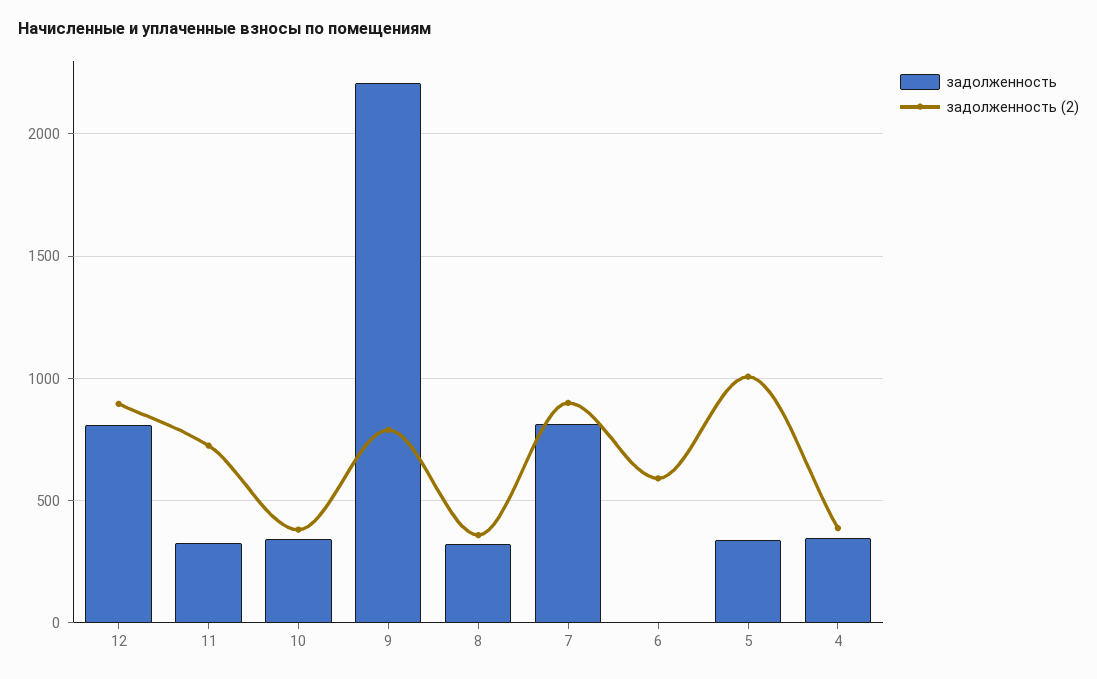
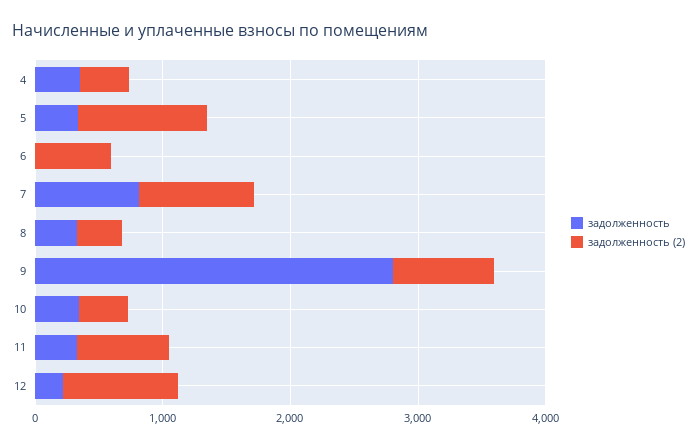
  {
    "задолженность": {
-     "12": 800,
+     "12": 200,
      "11": 350,
      "10": 350,
-     "9": 2200,
+     "9": 2800,
      "8": 300,
      "7": 800,
      "6": 0,
      "5": 350,
      "4": 350
    },
    "задолженность (2)": {
      "12": 900,
      "11": 750,
      "10": 400,
      "9": 800,
      "8": 350,
      "7": 900,
      "6": 600,
      "5": 1000,
      "4": 400
    }
  }

